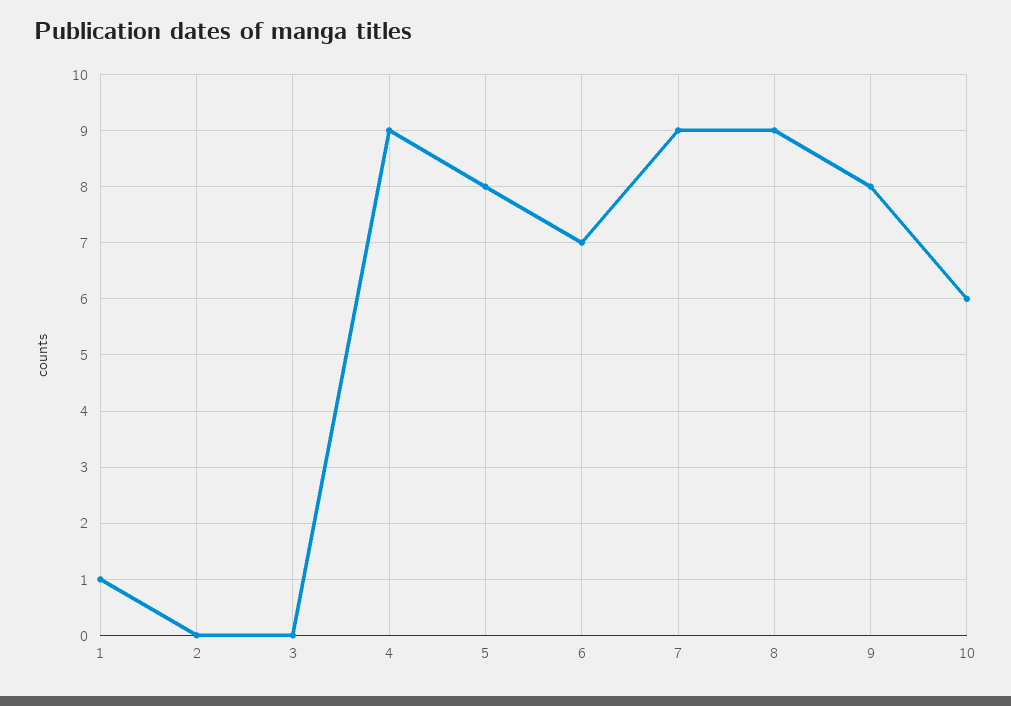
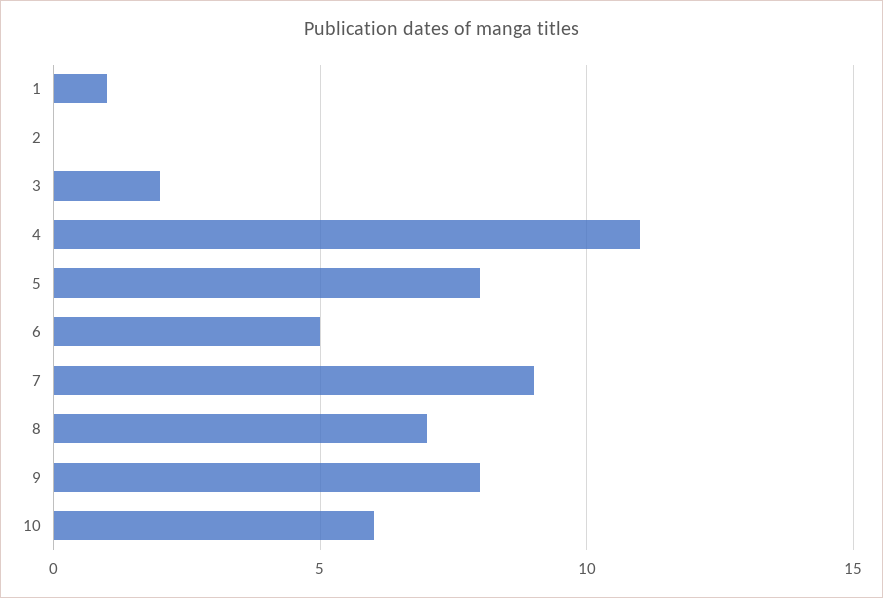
  {
    "1": 1,
    "2": 0,
-   "3": 0,
+   "3": 2,
-   "4": 9,
+   "4": 11,
    "5": 8,
-   "6": 7,
+   "6": 5,
    "7": 9,
-   "8": 9,
+   "8": 7,
    "9": 8,
    "10": 6
  }

